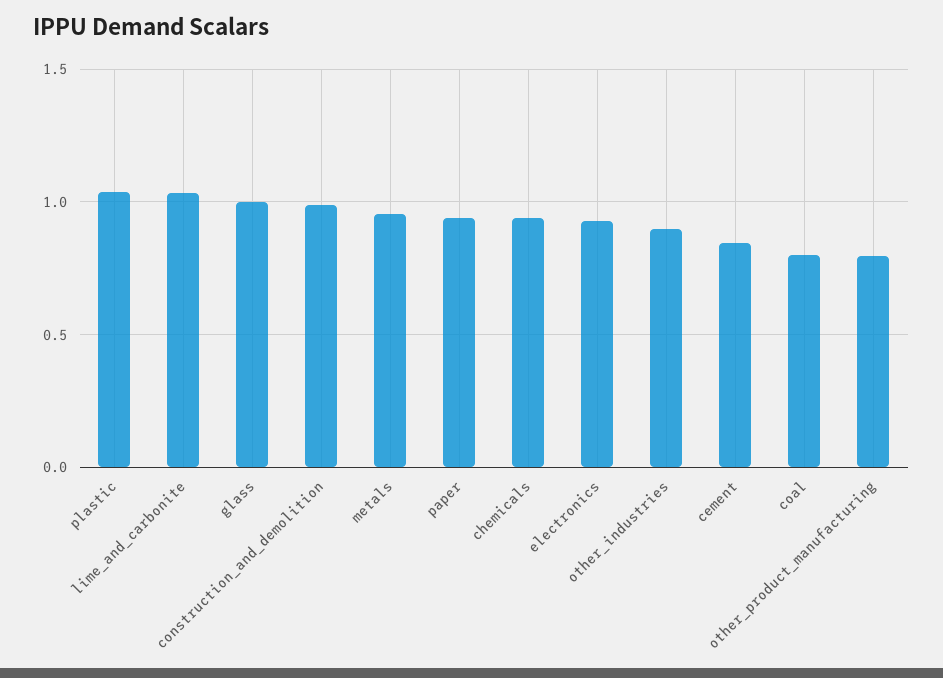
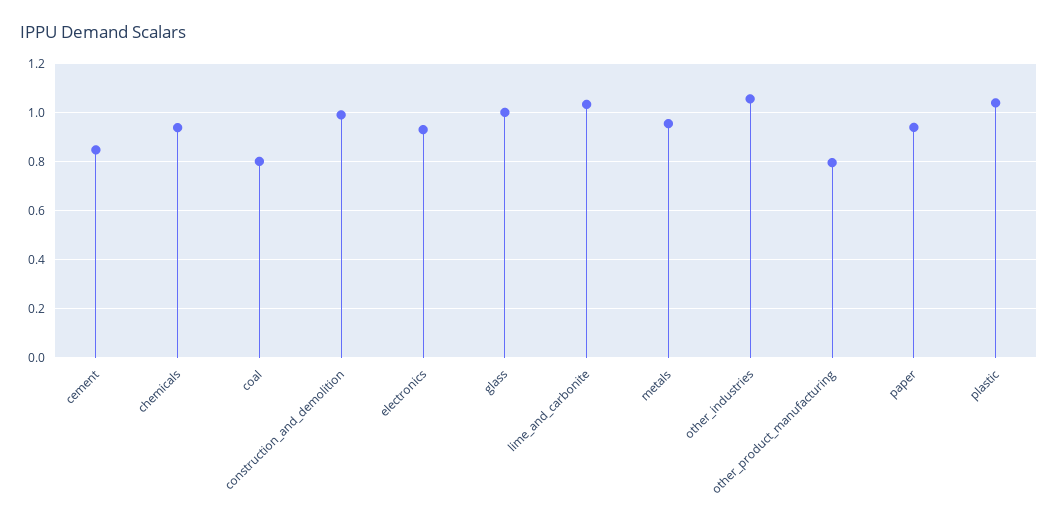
  {
    "plastic": 1.05,
    "lime_and_carbonite": 1.025,
    "glass": 1,
    "construction_and_demolition": 1,
    "metals": 0.95,
    "paper": 0.95,
    "chemicals": 0.95,
    "electronics": 0.925,
-   "other_industries": 0.9,
+   "other_industries": 1.05,
    "cement": 0.85,
    "coal": 0.8,
    "other_product_manufacturing": 0.8
  }

